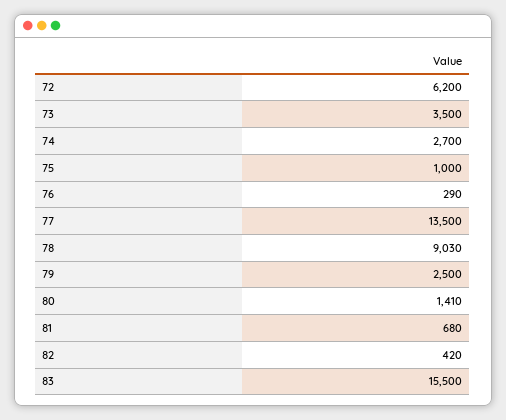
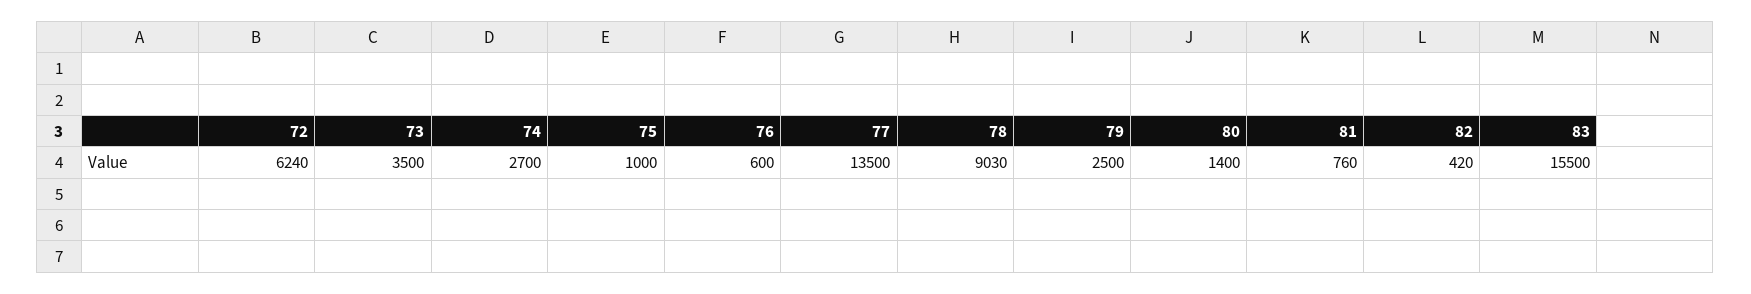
  {
-   "72": 6200,
+   "72": 6240,
    "73": 3500,
    "74": 2700,
    "75": 1000,
-   "76": 290,
+   "76": 600,
    "77": 13500,
    "78": 9030,
    "79": 2500,
-   "80": 1410,
+   "80": 1400,
-   "81": 680,
+   "81": 760,
    "82": 420,
    "83": 15500
  }

